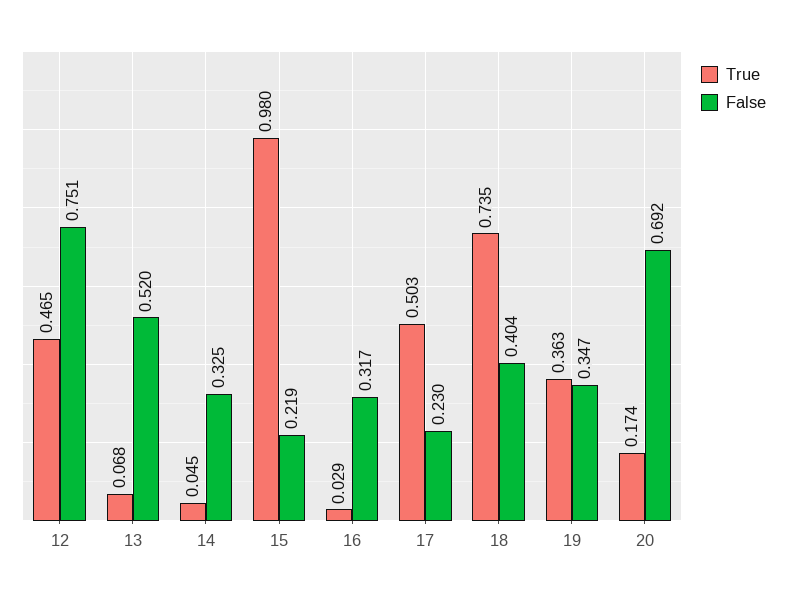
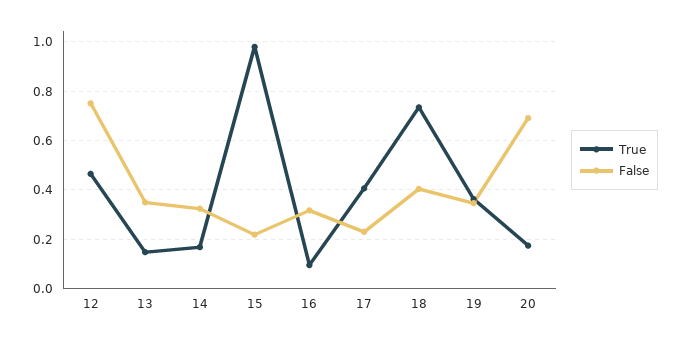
  {
    "True": {
      "12": 0.465,
-     "13": 0.068,
+     "13": 0.15,
-     "14": 0.045,
+     "14": 0.175,
      "15": 0.98,
-     "16": 0.029,
+     "16": 0.1,
-     "17": 0.503,
+     "17": 0.4,
      "18": 0.735,
      "19": 0.363,
      "20": 0.174
    },
    "False": {
      "12": 0.751,
-     "13": 0.52,
+     "13": 0.35,
      "14": 0.325,
      "15": 0.219,
      "16": 0.317,
      "17": 0.23,
      "18": 0.404,
      "19": 0.347,
      "20": 0.692
    }
  }

